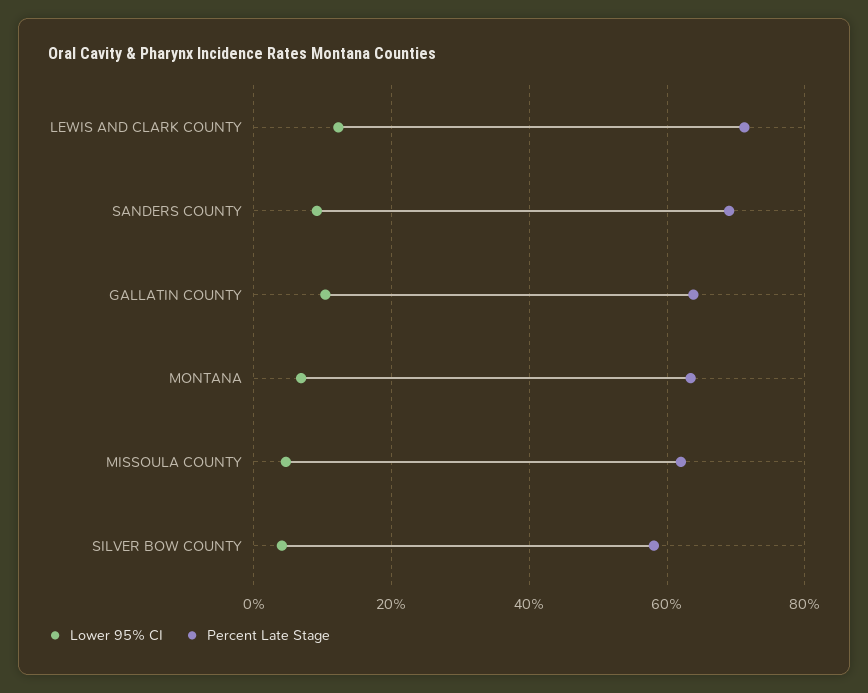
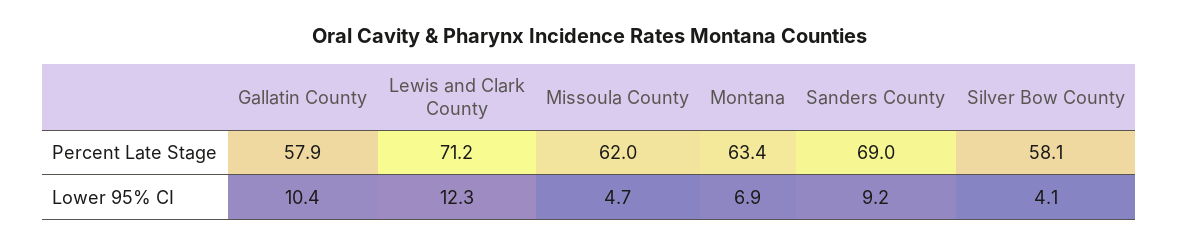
  {
    "Lower 95% CI": {
      "LEWIS AND CLARK COUNTY": 12.3,
      "SANDERS COUNTY": 9.2,
      "GALLATIN COUNTY": 10.4,
      "MONTANA": 6.9,
      "MISSOULA COUNTY": 4.7,
      "SILVER BOW COUNTY": 4.1
    },
    "Percent Late Stage": {
      "LEWIS AND CLARK COUNTY": 71.2,
      "SANDERS COUNTY": 69,
-     "GALLATIN COUNTY": 64,
+     "GALLATIN COUNTY": 57.9,
      "MONTANA": 63.4,
      "MISSOULA COUNTY": 62,
      "SILVER BOW COUNTY": 58.1
    }
  }

